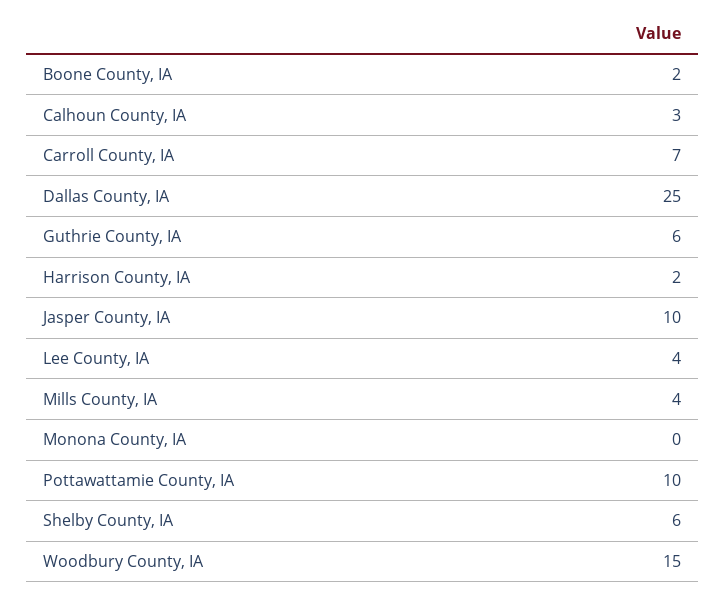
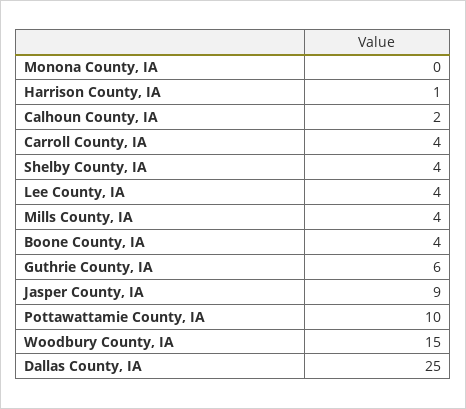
  {
-   "Boone County, IA": 2,
+   "Boone County, IA": 4,
-   "Calhoun County, IA": 3,
+   "Calhoun County, IA": 2,
-   "Carroll County, IA": 7,
+   "Carroll County, IA": 4,
    "Dallas County, IA": 25,
    "Guthrie County, IA": 6,
-   "Harrison County, IA": 2,
+   "Harrison County, IA": 1,
-   "Jasper County, IA": 10,
+   "Jasper County, IA": 9,
    "Lee County, IA": 4,
    "Mills County, IA": 4,
    "Monona County, IA": 0,
    "Pottawattamie County, IA": 10,
-   "Shelby County, IA": 6,
+   "Shelby County, IA": 4,
    "Woodbury County, IA": 15
  }

